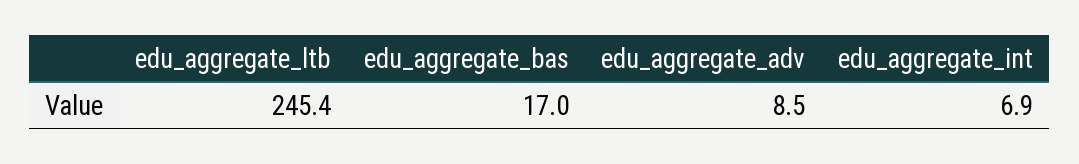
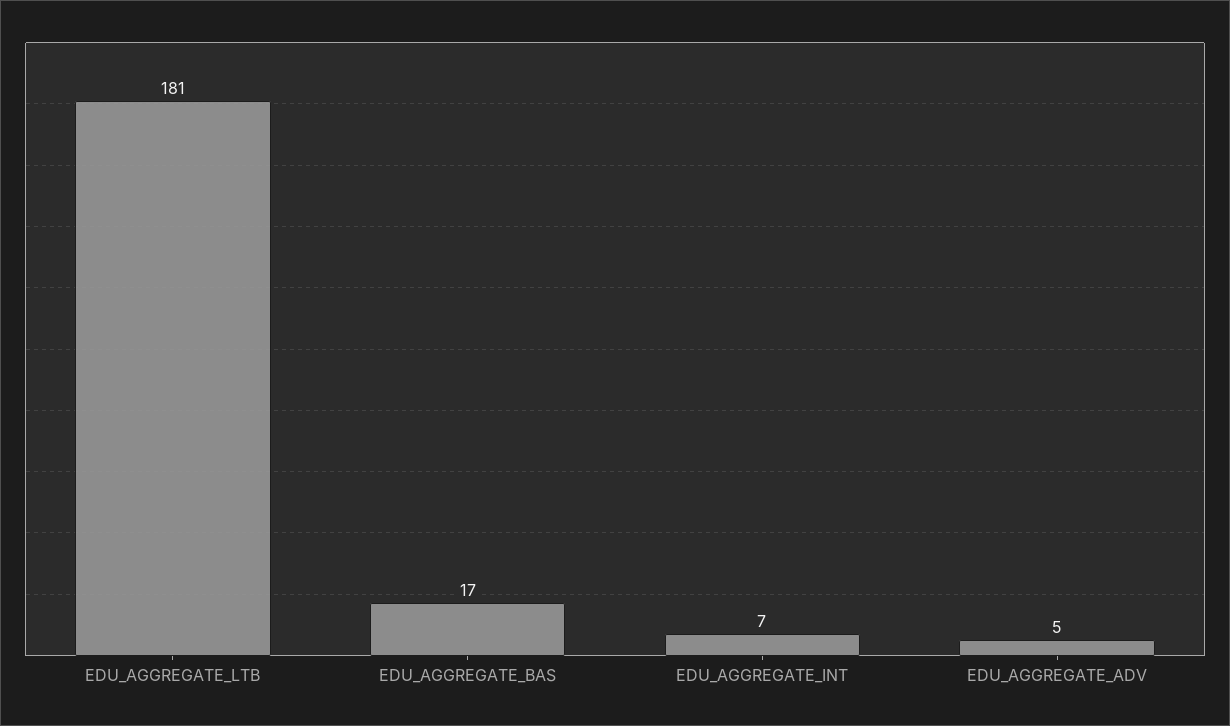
  {
-   "edu_aggregate_ltb": 245.4,
+   "edu_aggregate_ltb": 181,
    "edu_aggregate_bas": 17,
-   "edu_aggregate_adv": 8.5,
+   "edu_aggregate_adv": 5,
    "edu_aggregate_int": 6.9
  }

